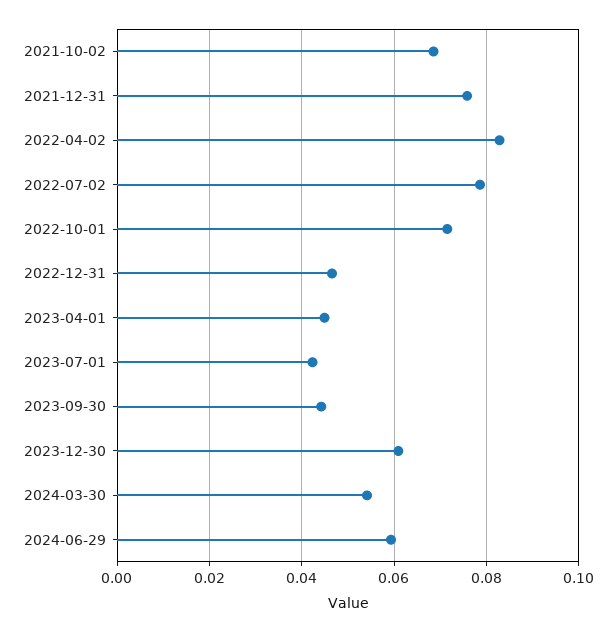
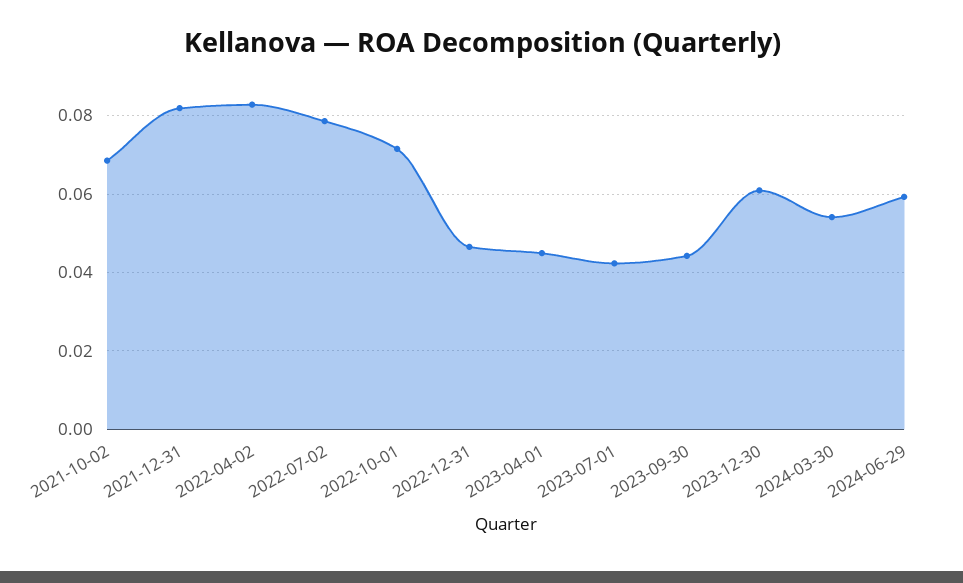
  {
    "2021-10-02": 0.068,
-   "2021-12-31": 0.076,
+   "2021-12-31": 0.082,
    "2022-04-02": 0.082,
    "2022-07-02": 0.078,
    "2022-10-01": 0.072,
    "2022-12-31": 0.046,
    "2023-04-01": 0.044,
    "2023-07-01": 0.042,
    "2023-09-30": 0.044,
    "2023-12-30": 0.06,
    "2024-03-30": 0.054,
    "2024-06-29": 0.06
  }

